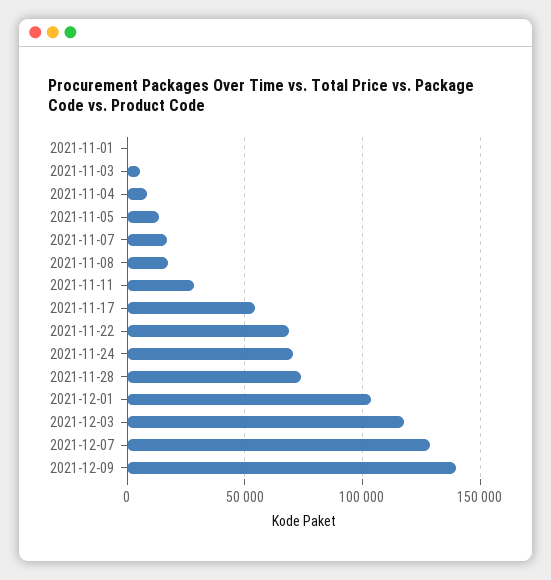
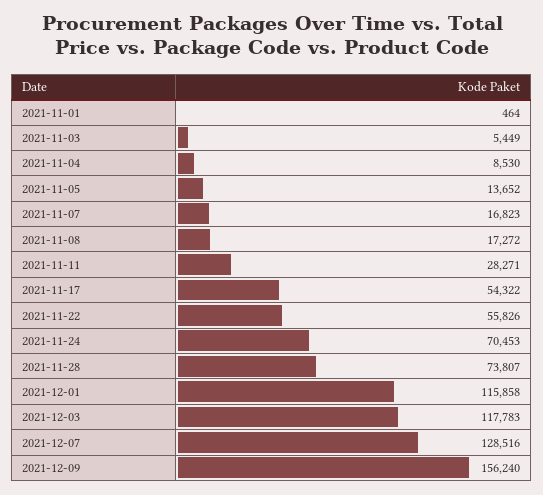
  {
    "2021-11-01": 464,
    "2021-11-03": 5449,
    "2021-11-04": 8530,
    "2021-11-05": 13652,
    "2021-11-07": 16823,
    "2021-11-08": 17272,
    "2021-11-11": 28271,
    "2021-11-17": 54322,
-   "2021-11-22": 70000,
+   "2021-11-22": 55826,
    "2021-11-24": 70453,
    "2021-11-28": 73807,
-   "2021-12-01": 105000,
+   "2021-12-01": 115858,
    "2021-12-03": 117783,
    "2021-12-07": 128516,
-   "2021-12-09": 140000
+   "2021-12-09": 156240
  }

